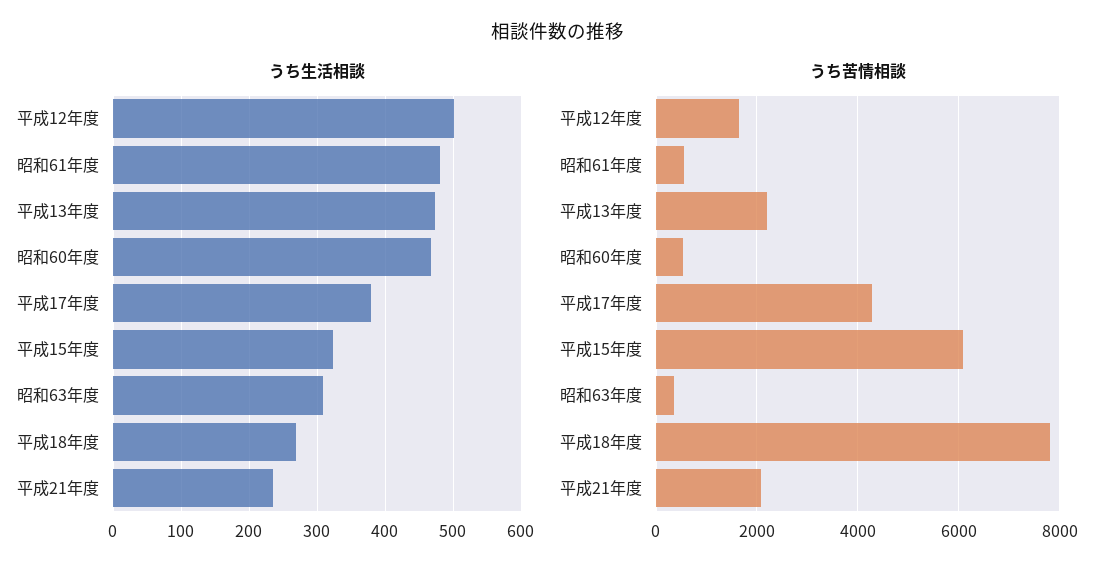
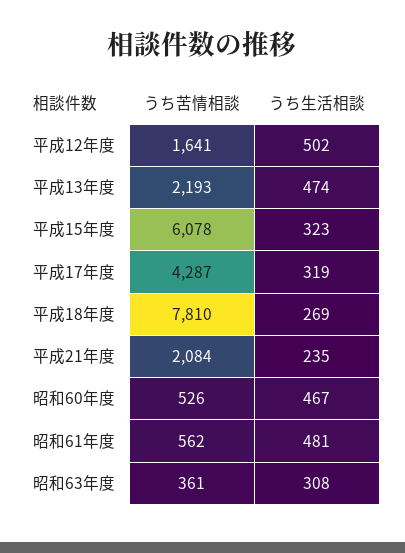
  {
    "うち生活相談": {
      "平成12年度": 502,
      "昭和61年度": 481,
      "平成13年度": 474,
      "昭和60年度": 467,
-     "平成17年度": 380,
+     "平成17年度": 319,
      "平成15年度": 323,
      "昭和63年度": 308,
      "平成18年度": 269,
      "平成21年度": 235
    },
    "うち苦情相談": {
      "平成12年度": 1641,
      "昭和61年度": 562,
      "平成13年度": 2193,
      "昭和60年度": 526,
      "平成17年度": 4287,
      "平成15年度": 6078,
      "昭和63年度": 361,
      "平成18年度": 7810,
      "平成21年度": 2084
    }
  }

